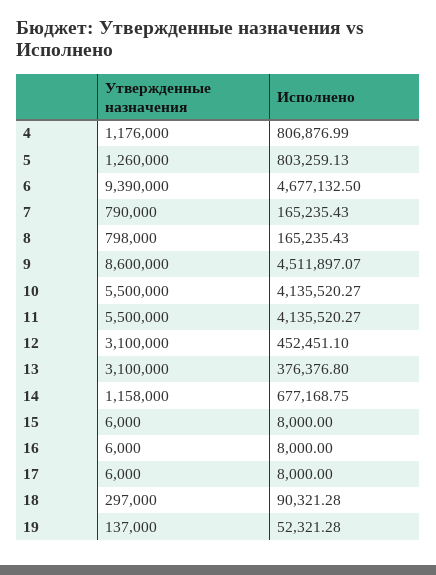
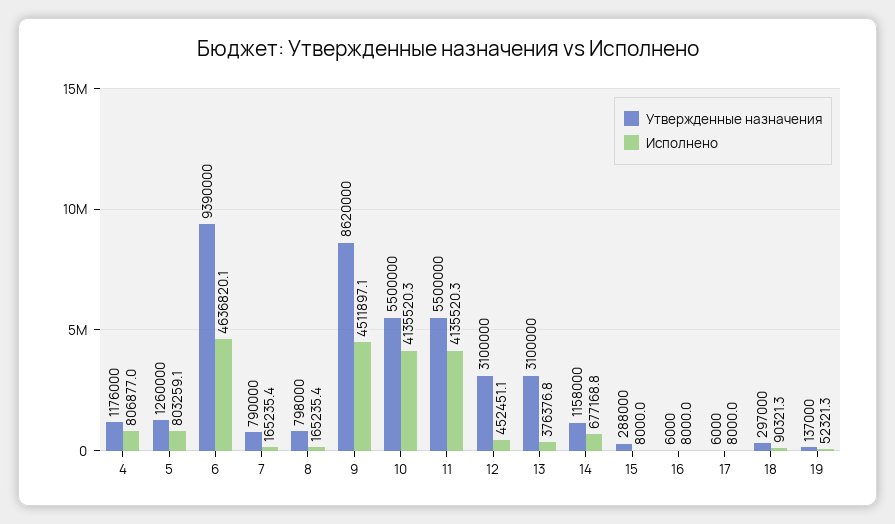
  {
    "Утвержденные назначения": {
      "4": 1176000,
      "5": 1260000,
      "6": 9390000,
      "7": 790000,
      "8": 798000,
-     "9": 8600000,
+     "9": 8620000,
      "10": 5500000,
      "11": 5500000,
      "12": 3100000,
      "13": 3100000,
      "14": 1158000,
-     "15": 6000,
+     "15": 288000,
      "16": 6000,
      "17": 6000,
      "18": 297000,
      "19": 137000
    },
    "Исполнено": {
      "4": 806876.99,
      "5": 803259.13,
-     "6": 4677132.5,
+     "6": 4636820.1,
      "7": 165235.43,
      "8": 165235.43,
      "9": 4511897.07,
      "10": 4135520.27,
      "11": 4135520.27,
      "12": 452451.1,
      "13": 376376.8,
      "14": 677168.75,
      "15": 8000,
      "16": 8000,
      "17": 8000,
      "18": 90321.28,
      "19": 52321.28
    }
  }

